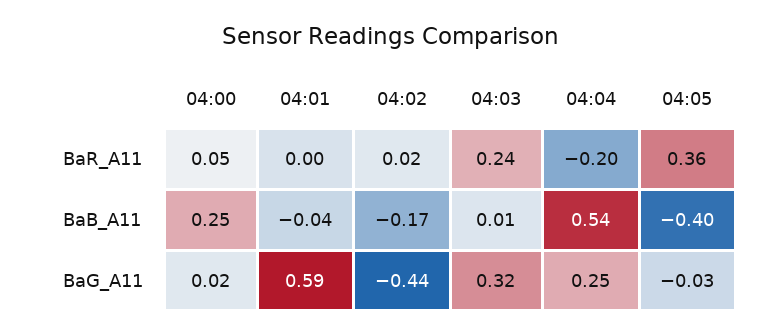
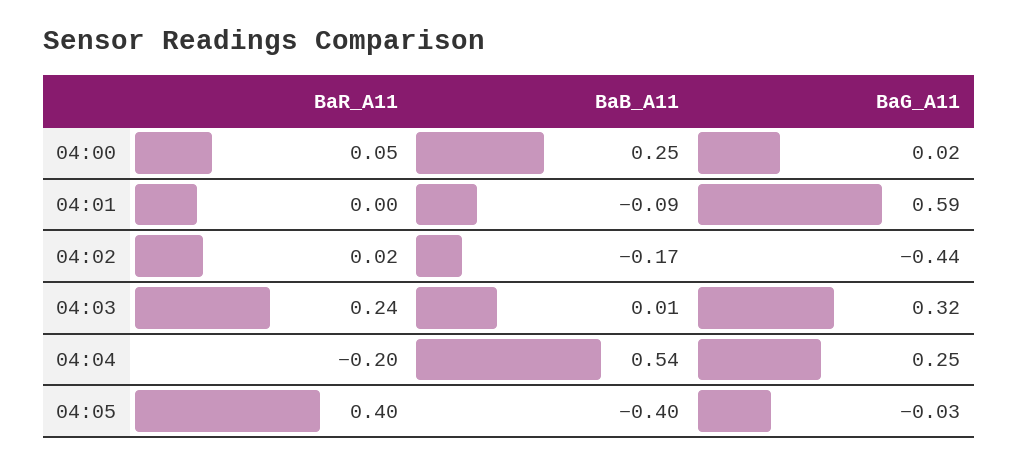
  {
    "04:00": {
      "BaR_A11": 0.05,
      "BaB_A11": 0.25,
      "BaG_A11": 0.02
    },
    "04:01": {
      "BaR_A11": 0,
-     "BaB_A11": -0.04,
+     "BaB_A11": -0.09,
      "BaG_A11": 0.59
    },
    "04:02": {
      "BaR_A11": 0.02,
      "BaB_A11": -0.17,
      "BaG_A11": -0.44
    },
    "04:03": {
      "BaR_A11": 0.24,
      "BaB_A11": 0.01,
      "BaG_A11": 0.32
    },
    "04:04": {
      "BaR_A11": -0.2,
      "BaB_A11": 0.54,
      "BaG_A11": 0.25
    },
    "04:05": {
-     "BaR_A11": 0.36,
+     "BaR_A11": 0.4,
      "BaB_A11": -0.4,
      "BaG_A11": -0.03
    }
  }

